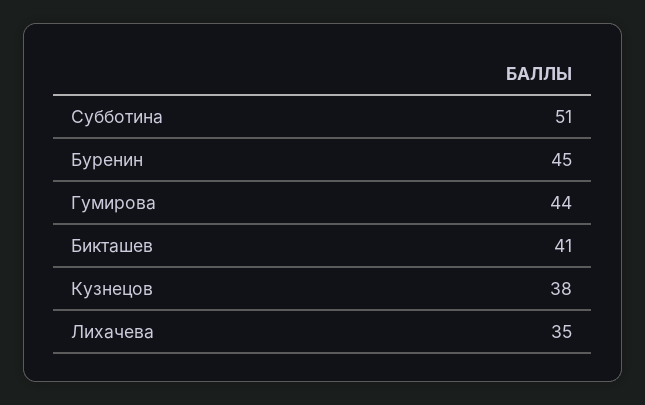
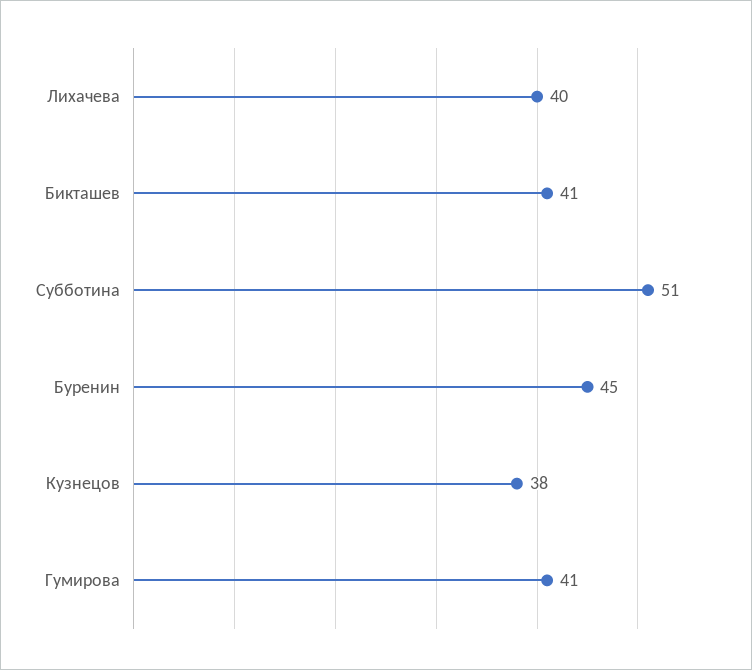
  {
    "Субботина": 51,
    "Буренин": 45,
-   "Гумирова": 44,
+   "Гумирова": 41,
    "Бикташев": 41,
    "Кузнецов": 38,
-   "Лихачева": 35
+   "Лихачева": 40
  }

